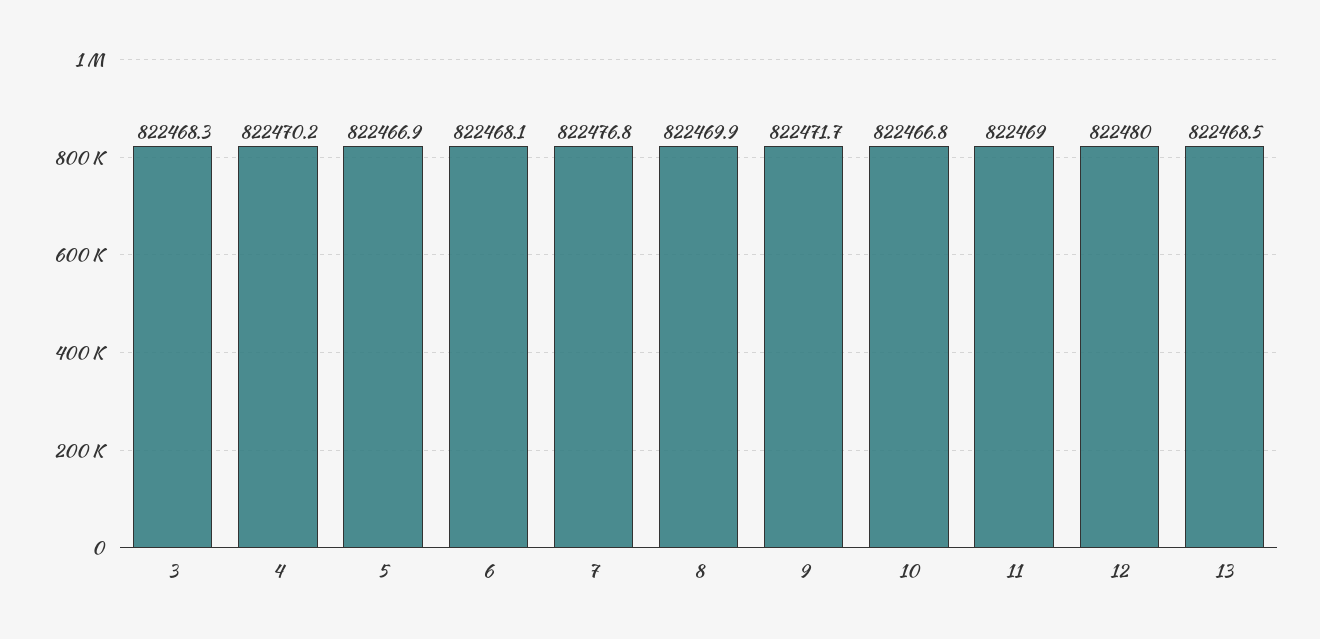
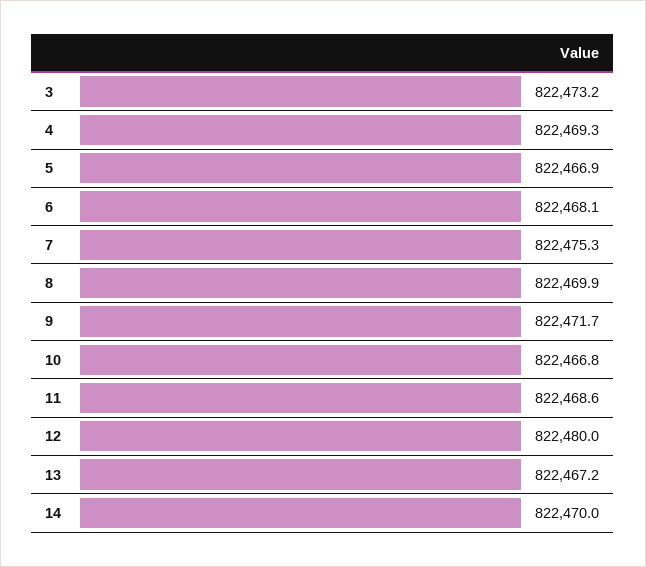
  {
-   "3": 822468.3,
+   "3": 822473.2,
-   "4": 822470.2,
+   "4": 822469.3,
    "5": 822466.9,
    "6": 822468.1,
-   "7": 822476.8,
+   "7": 822475.3,
    "8": 822469.9,
    "9": 822471.7,
    "10": 822466.8,
-   "11": 822469,
+   "11": 822468.6,
    "12": 822480,
-   "13": 822468.5
+   "13": 822467.2,
+   "14": 822470
  }

